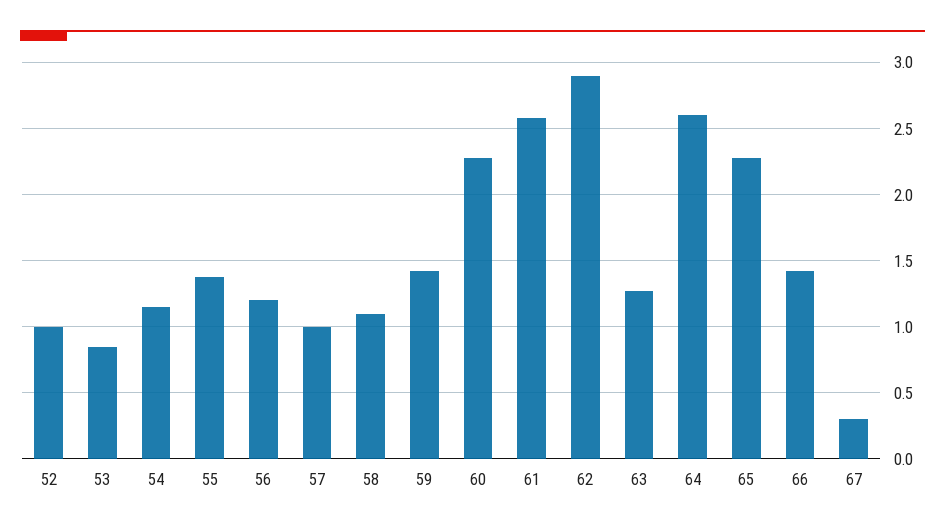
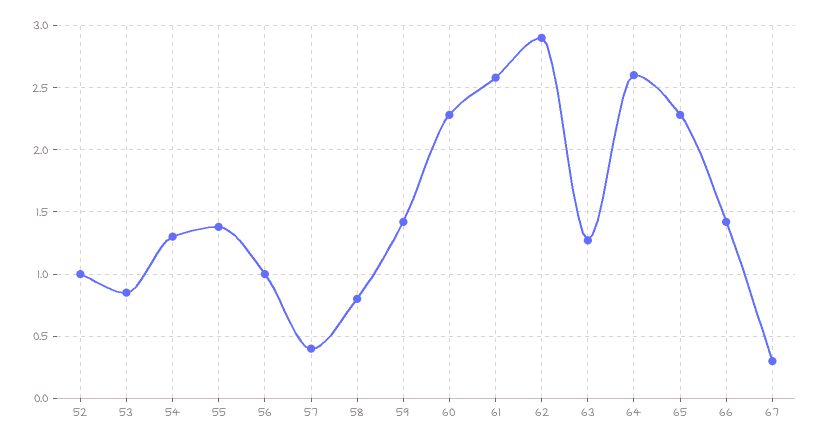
  {
    "52": 1,
    "53": 0.85,
-   "54": 1.15,
+   "54": 1.3,
    "55": 1.4,
-   "56": 1.2,
+   "56": 1,
-   "57": 1,
+   "57": 0.4,
-   "58": 1.1,
+   "58": 0.8,
    "59": 1.4,
    "60": 2.3,
    "61": 2.6,
    "62": 2.9,
    "63": 1.25,
    "64": 2.6,
    "65": 2.3,
    "66": 1.4,
    "67": 0.3
  }

